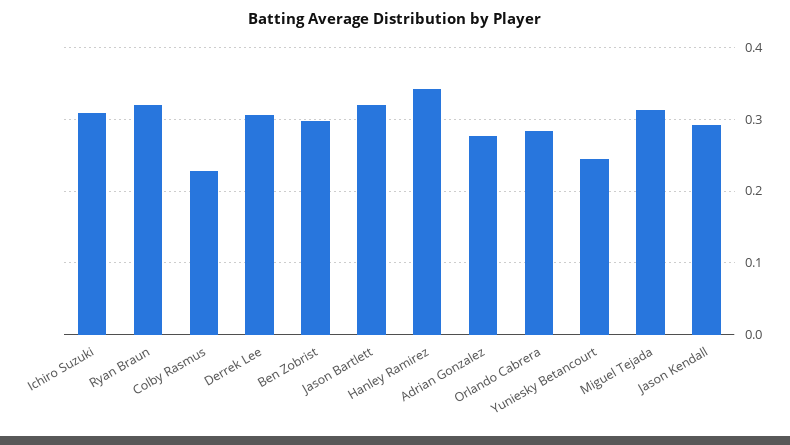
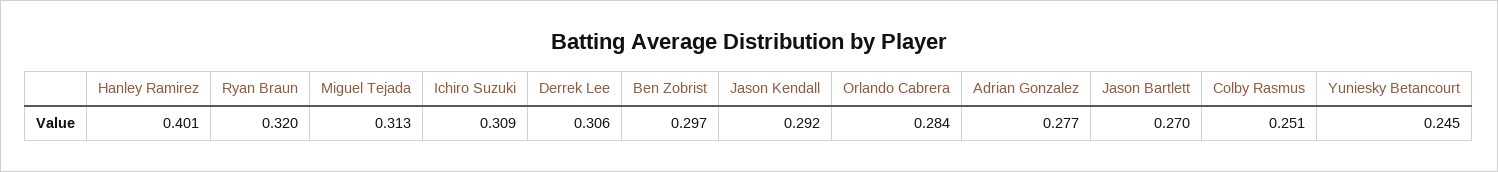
  {
    "Ichiro Suzuki": 0.309,
    "Ryan Braun": 0.32,
-   "Colby Rasmus": 0.23,
+   "Colby Rasmus": 0.251,
    "Derrek Lee": 0.306,
    "Ben Zobrist": 0.297,
-   "Jason Bartlett": 0.32,
+   "Jason Bartlett": 0.27,
-   "Hanley Ramirez": 0.34,
+   "Hanley Ramirez": 0.401,
    "Adrian Gonzalez": 0.277,
    "Orlando Cabrera": 0.284,
    "Yuniesky Betancourt": 0.245,
    "Miguel Tejada": 0.313,
    "Jason Kendall": 0.292
  }

